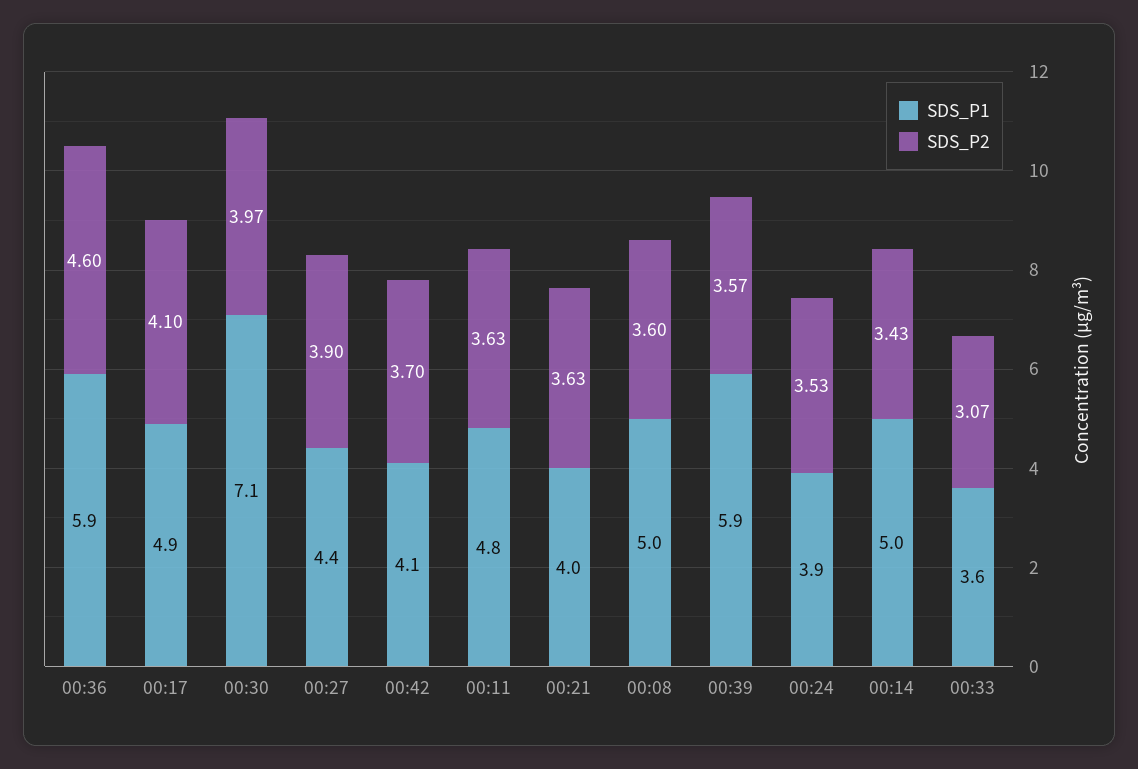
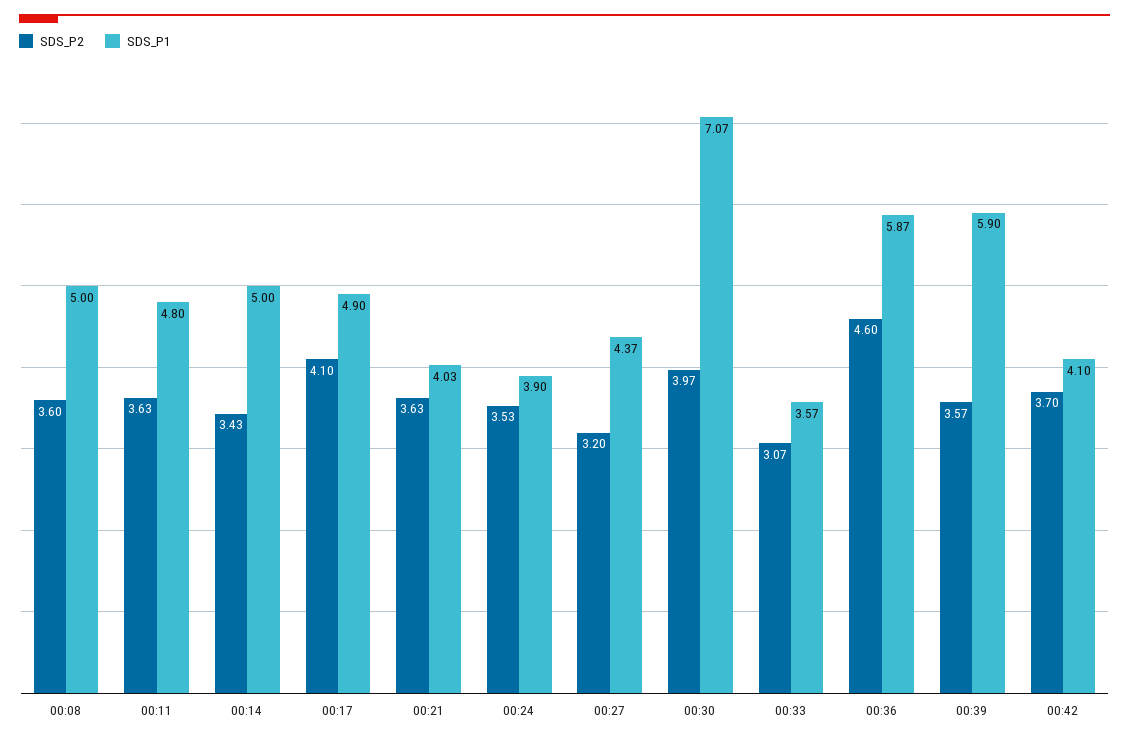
  {
    "SDS_P1": {
      "00:36": 5.87,
      "00:17": 4.9,
      "00:30": 7.07,
      "00:27": 4.37,
      "00:42": 4.1,
      "00:11": 4.8,
      "00:21": 4.03,
      "00:08": 5,
      "00:39": 5.9,
      "00:24": 3.9,
      "00:14": 5,
      "00:33": 3.57
    },
    "SDS_P2": {
      "00:36": 4.6,
      "00:17": 4.1,
      "00:30": 3.97,
-     "00:27": 3.9,
+     "00:27": 3.2,
      "00:42": 3.7,
      "00:11": 3.63,
      "00:21": 3.63,
      "00:08": 3.6,
      "00:39": 3.57,
      "00:24": 3.53,
      "00:14": 3.43,
      "00:33": 3.07
    }
  }

